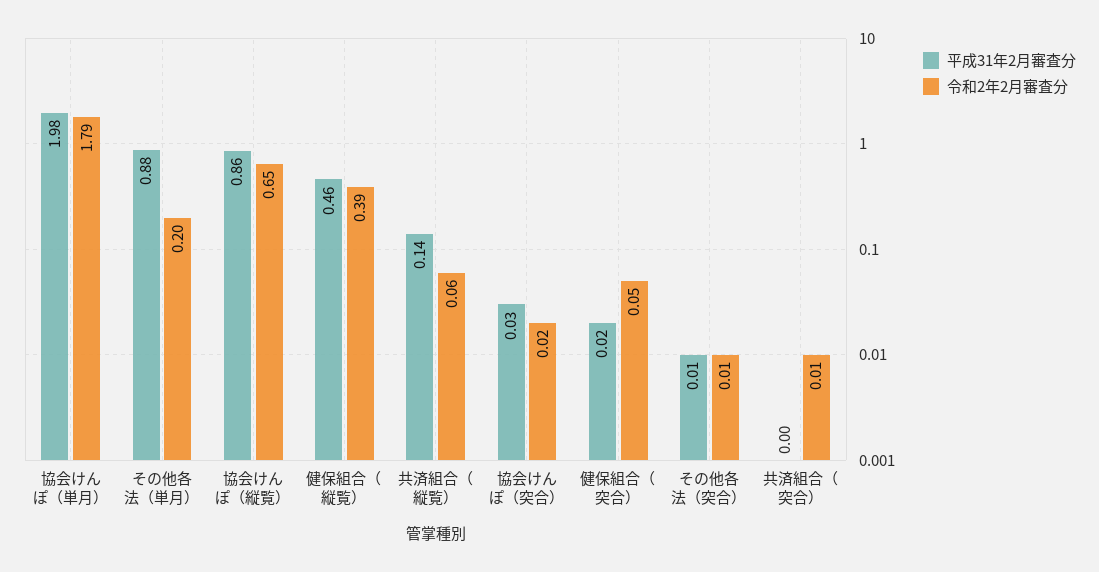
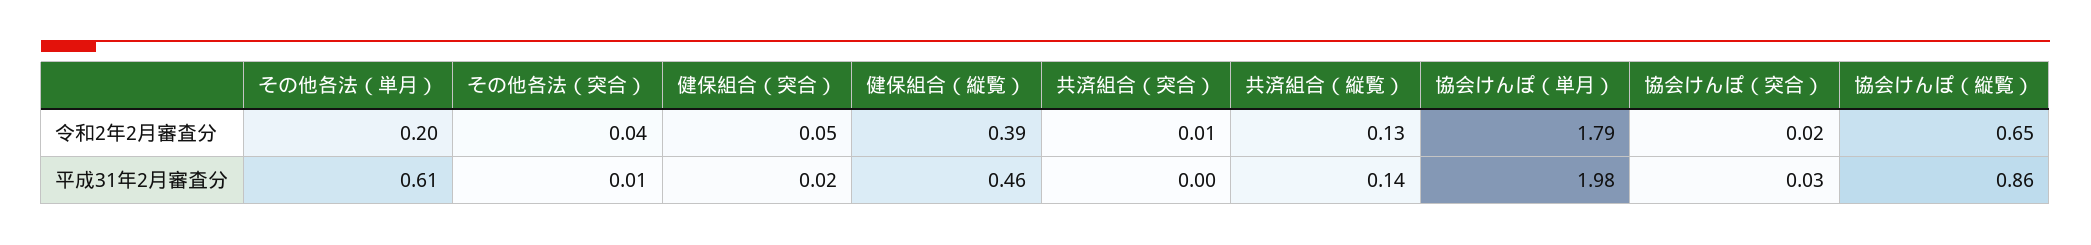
  {
    "平成31年2月審査分": {
      "協会けんぽ（単月）": 1.98,
-     "その他各法（単月）": 0.88,
+     "その他各法（単月）": 0.61,
      "協会けんぽ（縦覧）": 0.86,
      "健保組合（縦覧）": 0.46,
      "共済組合（縦覧）": 0.14,
      "協会けんぽ（突合）": 0.03,
      "健保組合（突合）": 0.02,
      "その他各法（突合）": 0.01,
      "共済組合（突合）": 0
    },
    "令和2年2月審査分": {
      "協会けんぽ（単月）": 1.79,
      "その他各法（単月）": 0.2,
      "協会けんぽ（縦覧）": 0.65,
      "健保組合（縦覧）": 0.39,
-     "共済組合（縦覧）": 0.06,
+     "共済組合（縦覧）": 0.13,
      "協会けんぽ（突合）": 0.02,
      "健保組合（突合）": 0.05,
-     "その他各法（突合）": 0.01,
+     "その他各法（突合）": 0.04,
      "共済組合（突合）": 0.01
    }
  }

